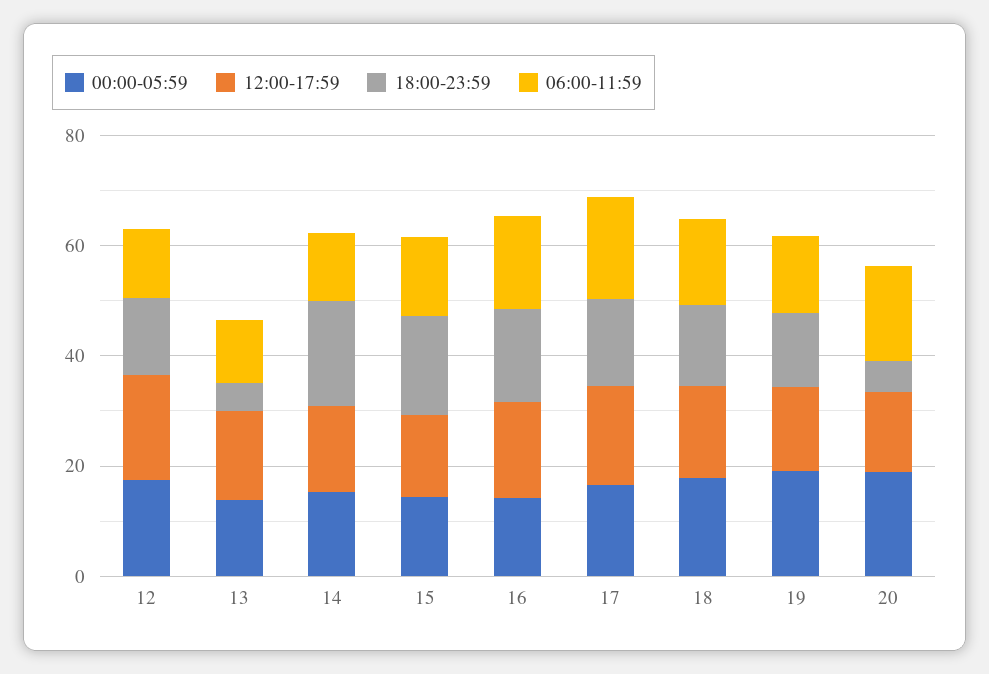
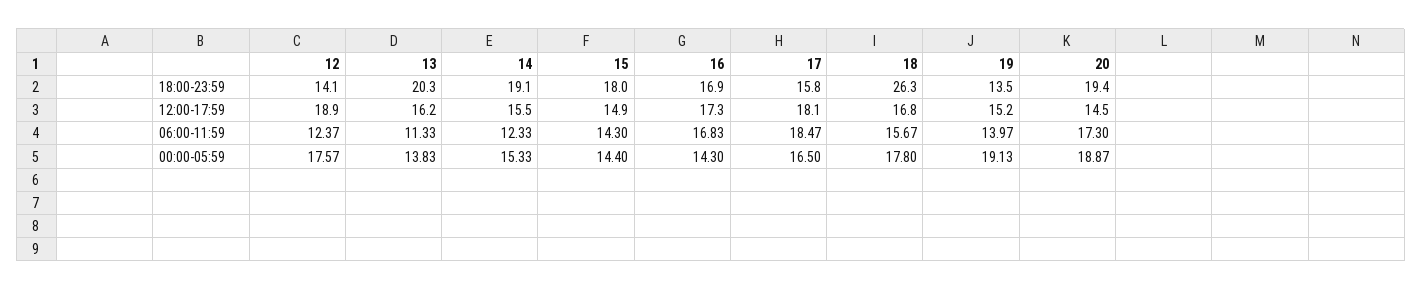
  {
    "00:00-05:59": {
      "12": 17.57,
      "13": 13.83,
      "14": 15.33,
      "15": 14.4,
      "16": 14.3,
      "17": 16.5,
      "18": 17.8,
      "19": 19.13,
      "20": 18.87
    },
    "12:00-17:59": {
      "12": 18.9,
      "13": 16.2,
      "14": 15.5,
      "15": 14.9,
      "16": 17.3,
      "17": 18.1,
      "18": 16.8,
      "19": 15.2,
      "20": 14.5
    },
    "18:00-23:59": {
      "12": 14.1,
-     "13": 5,
+     "13": 20.3,
      "14": 19.1,
      "15": 18,
      "16": 16.9,
      "17": 15.8,
-     "18": 15,
+     "18": 26.3,
      "19": 13.5,
-     "20": 5
+     "20": 19.4
    },
    "06:00-11:59": {
      "12": 12.37,
      "13": 11.33,
      "14": 12.33,
      "15": 14.3,
      "16": 16.83,
      "17": 18.47,
      "18": 15.67,
      "19": 13.97,
      "20": 17.3
    }
  }

